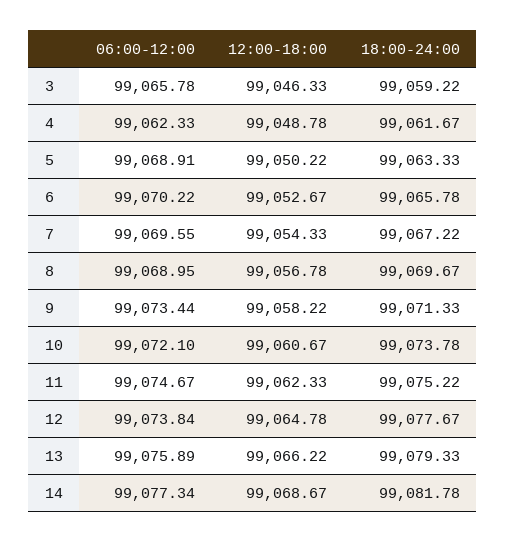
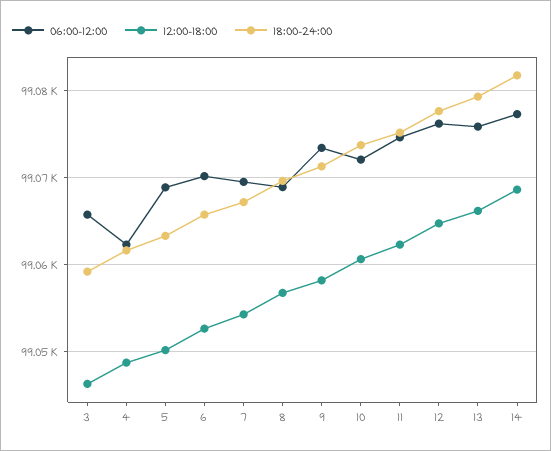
  {
    "06:00-12:00": {
      "3": 99065.78,
      "4": 99062.33,
      "5": 99068.91,
      "6": 99070.22,
      "7": 99069.55,
      "8": 99068.95,
      "9": 99073.44,
      "10": 99072.1,
      "11": 99074.67,
-     "12": 99073.84,
+     "12": 99076,
      "13": 99075.89,
      "14": 99077.34
    },
    "12:00-18:00": {
      "3": 99046.33,
      "4": 99048.78,
      "5": 99050.22,
      "6": 99052.67,
      "7": 99054.33,
      "8": 99056.78,
      "9": 99058.22,
      "10": 99060.67,
      "11": 99062.33,
      "12": 99064.78,
      "13": 99066.22,
      "14": 99068.67
    },
    "18:00-24:00": {
      "3": 99059.22,
      "4": 99061.67,
      "5": 99063.33,
      "6": 99065.78,
      "7": 99067.22,
      "8": 99069.67,
      "9": 99071.33,
      "10": 99073.78,
      "11": 99075.22,
      "12": 99077.67,
      "13": 99079.33,
      "14": 99081.78
    }
  }

